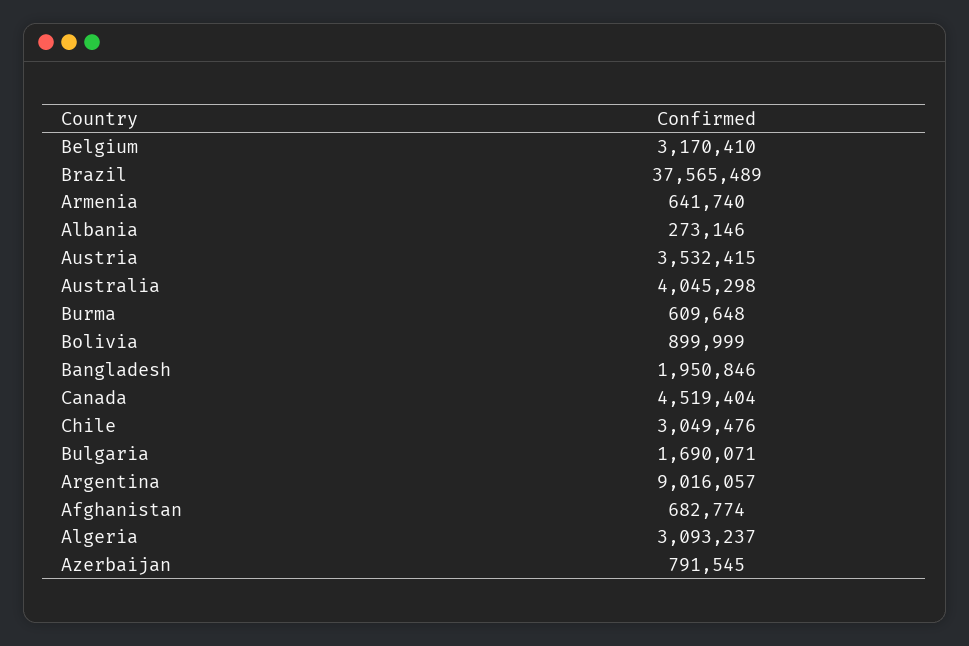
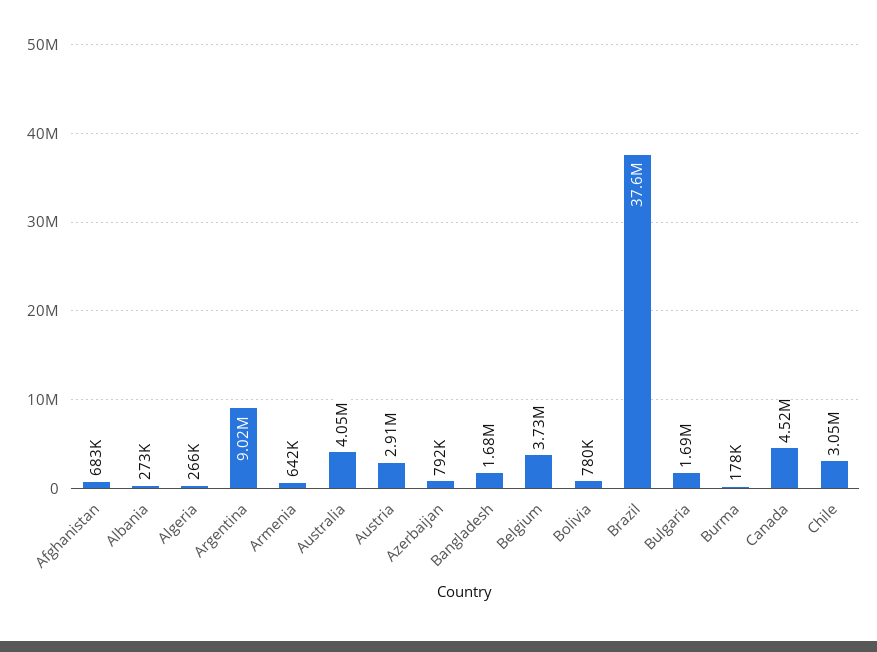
  {
-   "Belgium": 3170410,
+   "Belgium": 3730000,
    "Brazil": 37565489,
    "Armenia": 641740,
    "Albania": 273146,
-   "Austria": 3532415,
+   "Austria": 2910000,
    "Australia": 4045298,
-   "Burma": 609648,
+   "Burma": 178000,
-   "Bolivia": 899999,
+   "Bolivia": 780000,
-   "Bangladesh": 1950846,
+   "Bangladesh": 1680000,
    "Canada": 4519404,
    "Chile": 3049476,
    "Bulgaria": 1690071,
    "Argentina": 9016057,
    "Afghanistan": 682774,
-   "Algeria": 3093237,
+   "Algeria": 266000,
    "Azerbaijan": 791545
  }

